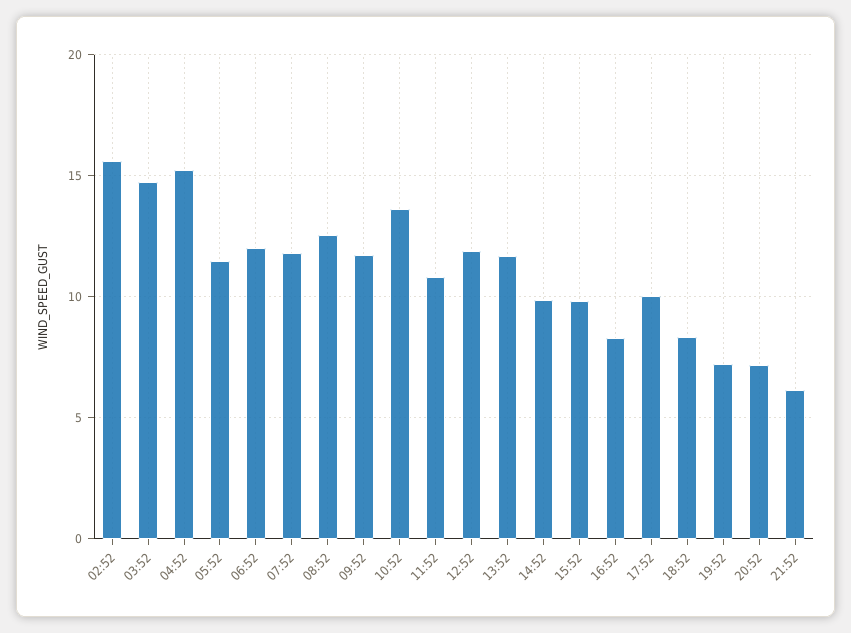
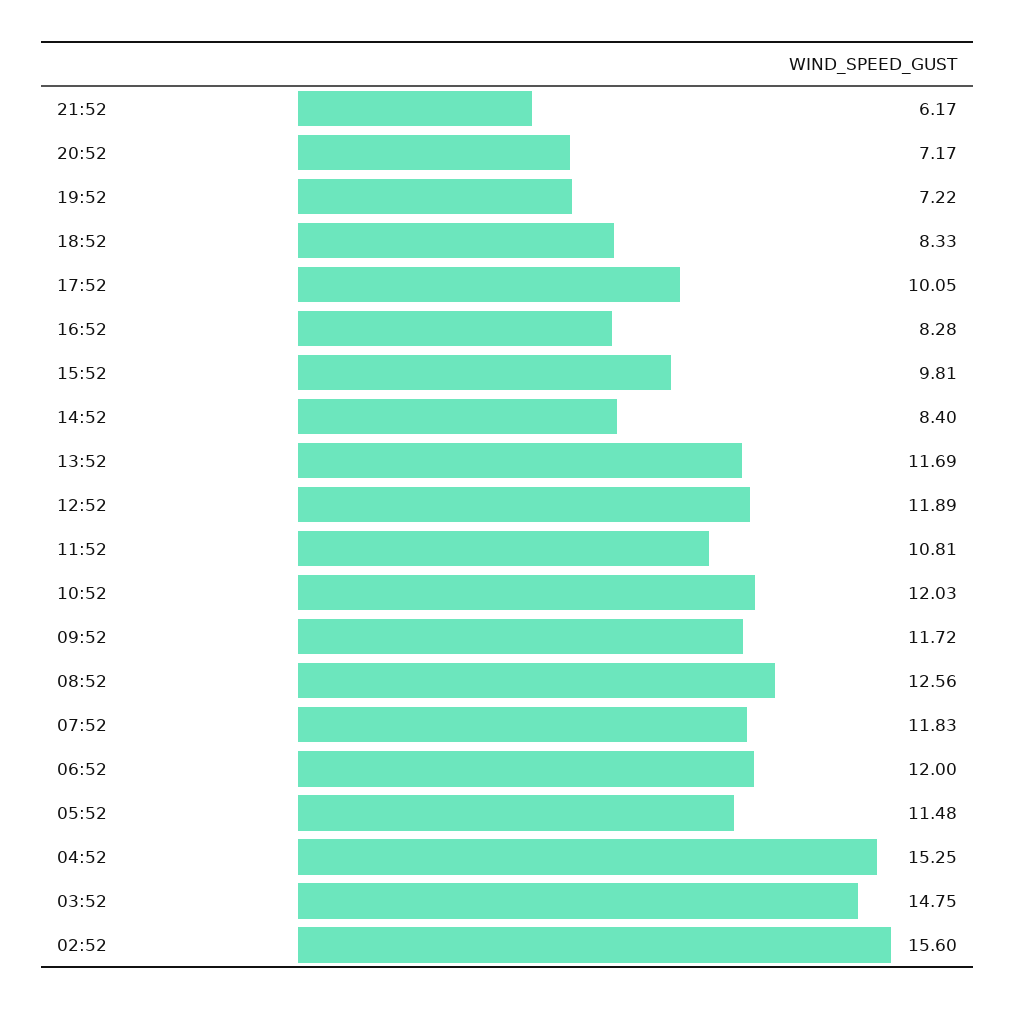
  {
    "02:52": 15.6,
    "03:52": 14.75,
    "04:52": 15.25,
    "05:52": 11.48,
    "06:52": 12,
    "07:52": 11.83,
    "08:52": 12.56,
    "09:52": 11.72,
-   "10:52": 13.5,
+   "10:52": 12.03,
    "11:52": 10.81,
    "12:52": 11.89,
    "13:52": 11.69,
-   "14:52": 10,
+   "14:52": 8.4,
    "15:52": 9.81,
    "16:52": 8.28,
    "17:52": 10.05,
    "18:52": 8.33,
    "19:52": 7.22,
    "20:52": 7.17,
    "21:52": 6.17
  }

